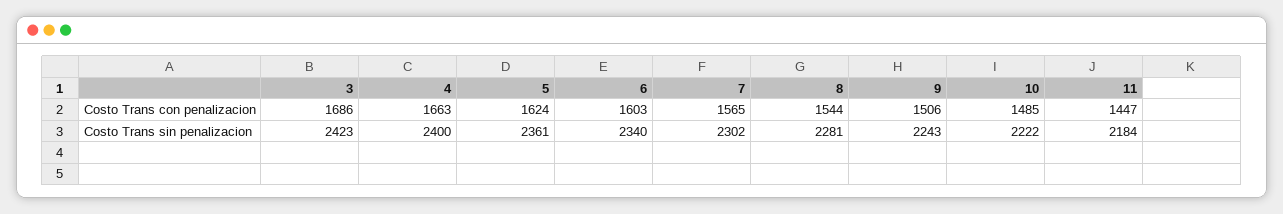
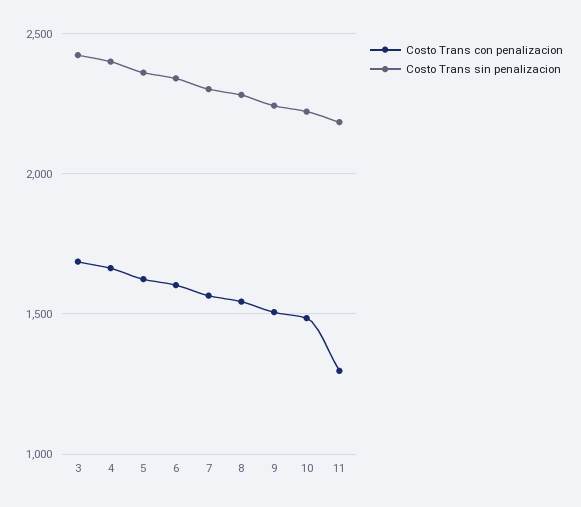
  {
    "Costo Trans con penalizacion": {
      "3": 1686,
      "4": 1663,
      "5": 1624,
      "6": 1603,
      "7": 1565,
      "8": 1544,
      "9": 1506,
      "10": 1485,
-     "11": 1447
+     "11": 1300
    },
    "Costo Trans sin penalizacion": {
      "3": 2423,
      "4": 2400,
      "5": 2361,
      "6": 2340,
      "7": 2302,
      "8": 2281,
      "9": 2243,
      "10": 2222,
      "11": 2184
    }
  }

